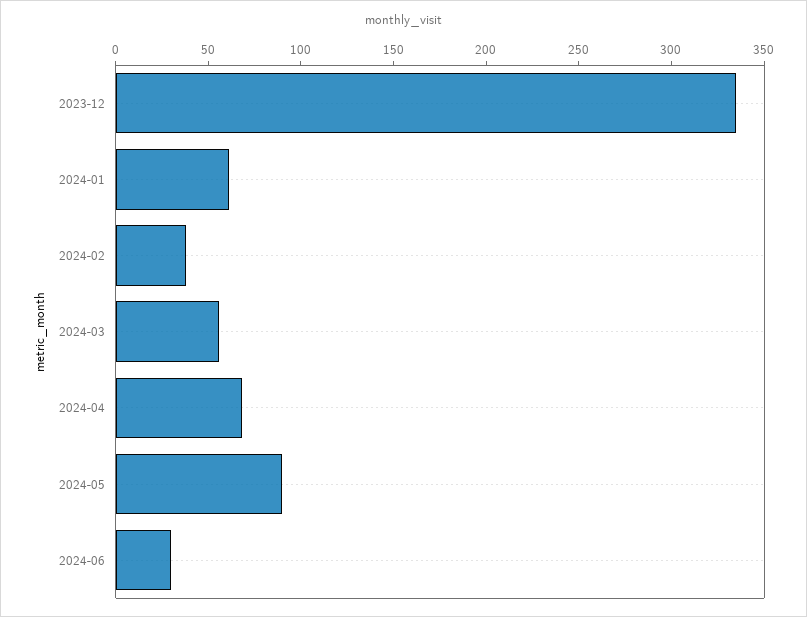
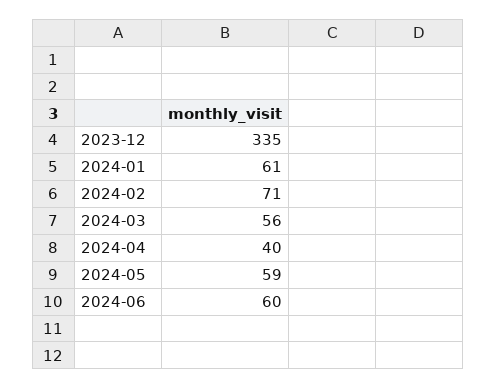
  {
    "2023-12": 335,
    "2024-01": 61,
-   "2024-02": 40,
+   "2024-02": 71,
    "2024-03": 56,
-   "2024-04": 70,
+   "2024-04": 40,
-   "2024-05": 90,
+   "2024-05": 59,
-   "2024-06": 30
+   "2024-06": 60
  }

